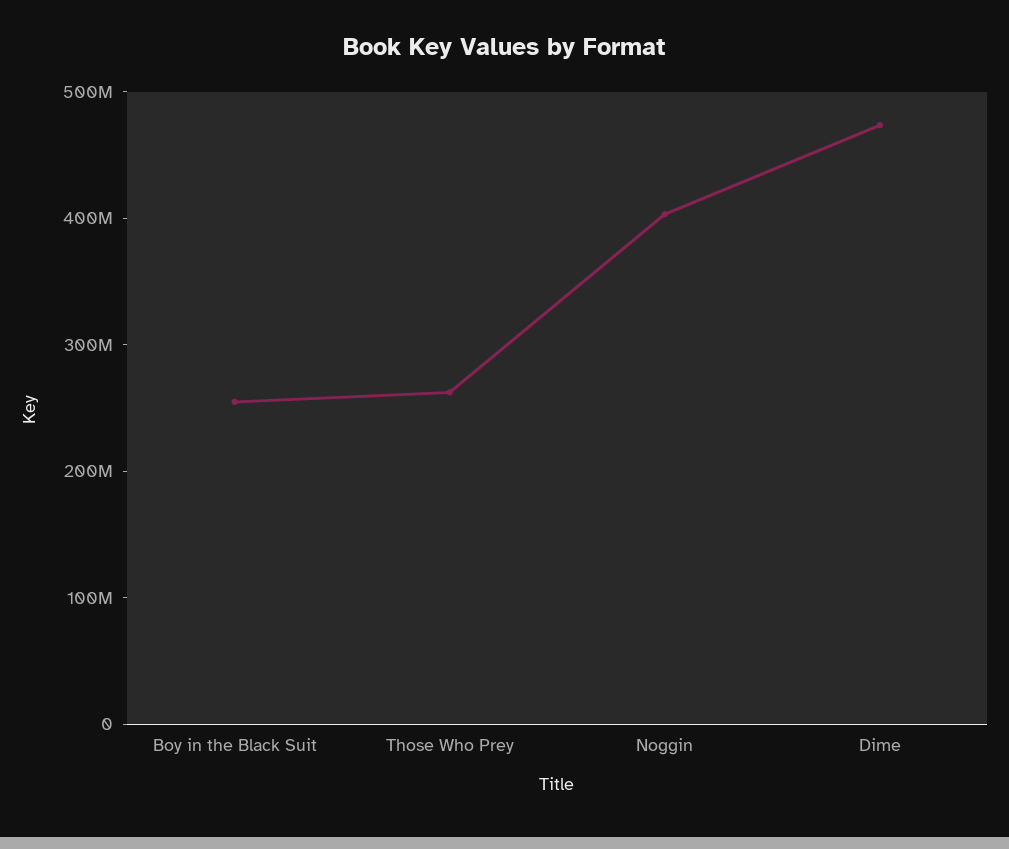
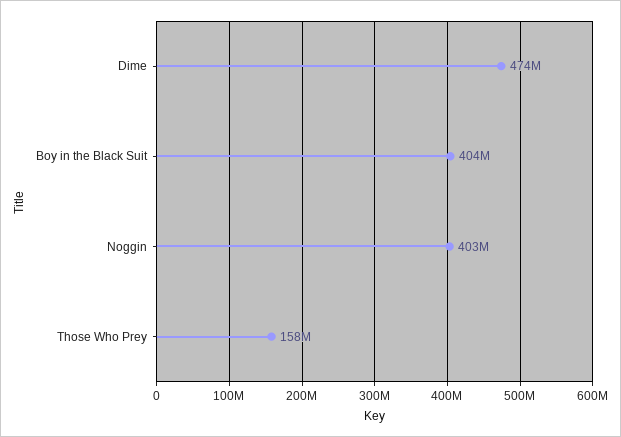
  {
-   "Boy in the Black Suit": 260000000,
+   "Boy in the Black Suit": 404000000,
-   "Those Who Prey": 260000000,
+   "Those Who Prey": 158000000,
    "Noggin": 403000000,
    "Dime": 474000000
  }

